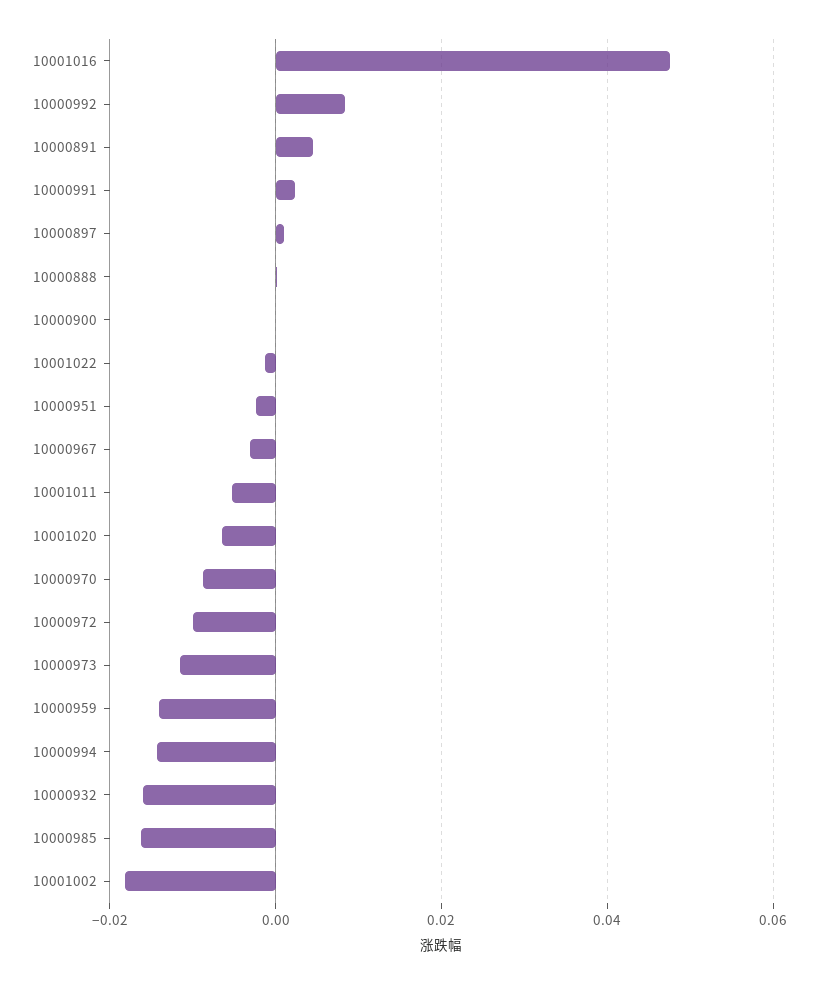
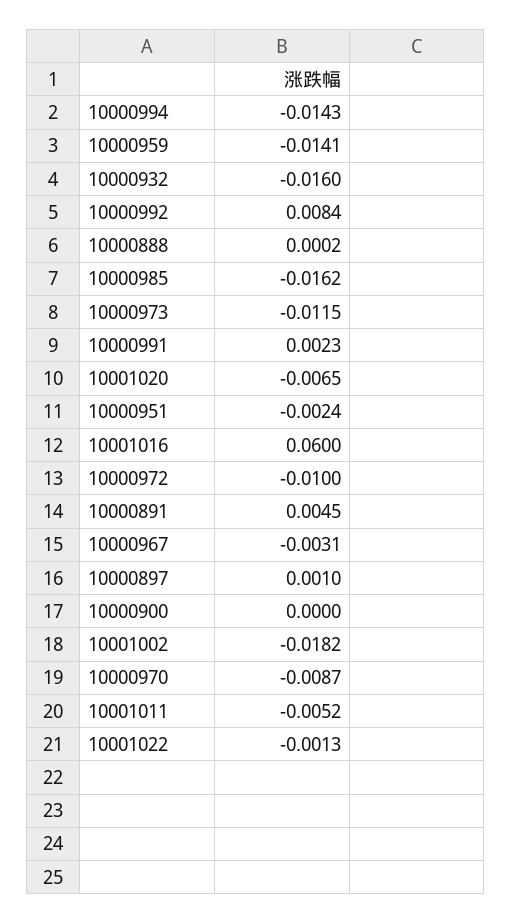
  {
-   "10001016": 0.048,
+   "10001016": 0.06,
    "10000992": 0.0084,
    "10000891": 0.0045,
    "10000991": 0.0023,
    "10000897": 0.001,
    "10000888": 0.0002,
    "10000900": 0,
    "10001022": -0.0013,
    "10000951": -0.0024,
    "10000967": -0.0031,
    "10001011": -0.0052,
    "10001020": -0.0065,
    "10000970": -0.0087,
    "10000972": -0.01,
    "10000973": -0.0115,
    "10000959": -0.0141,
    "10000994": -0.0143,
    "10000932": -0.016,
    "10000985": -0.0162,
    "10001002": -0.0182
  }

